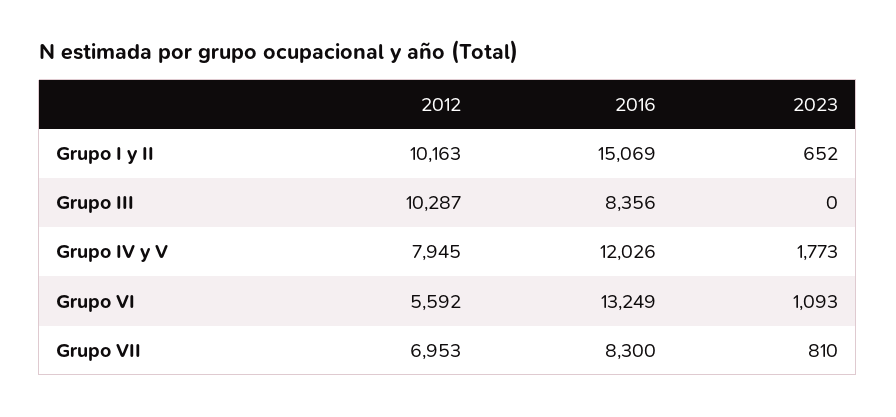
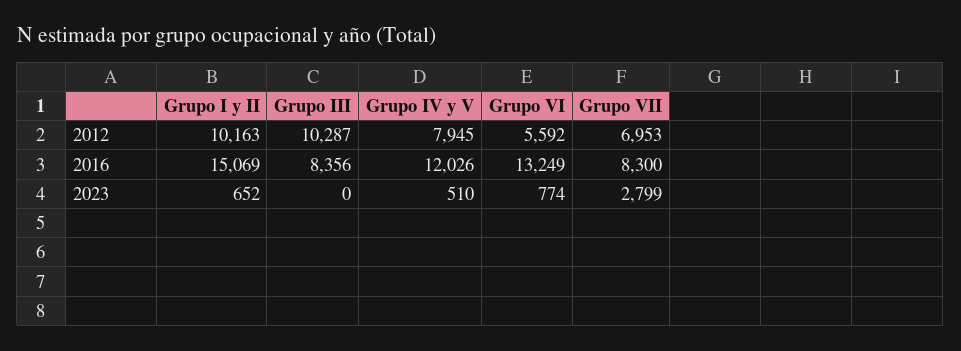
  {
    "2012": {
      "Grupo I y II": 10163,
      "Grupo III": 10287,
      "Grupo IV y V": 7945,
      "Grupo VI": 5592,
      "Grupo VII": 6953
    },
    "2016": {
      "Grupo I y II": 15069,
      "Grupo III": 8356,
      "Grupo IV y V": 12026,
      "Grupo VI": 13249,
      "Grupo VII": 8300
    },
    "2023": {
      "Grupo I y II": 652,
      "Grupo III": 0,
-     "Grupo IV y V": 1773,
+     "Grupo IV y V": 510,
-     "Grupo VI": 1093,
+     "Grupo VI": 774,
-     "Grupo VII": 810
+     "Grupo VII": 2799
    }
  }

